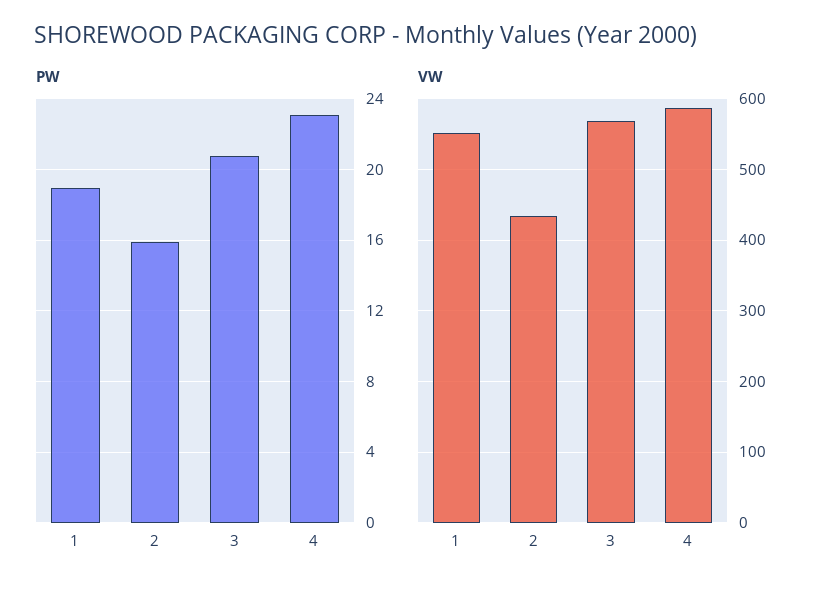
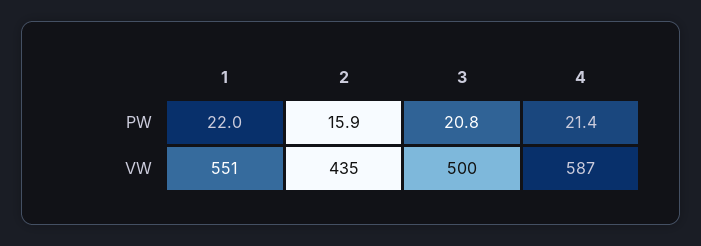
  {
    "PW": {
-     "1": 19,
+     "1": 22,
      "2": 15.9,
      "3": 20.8,
-     "4": 23
+     "4": 21.4
    },
    "VW": {
      "1": 551,
      "2": 435,
-     "3": 570,
+     "3": 500,
      "4": 587
    }
  }

